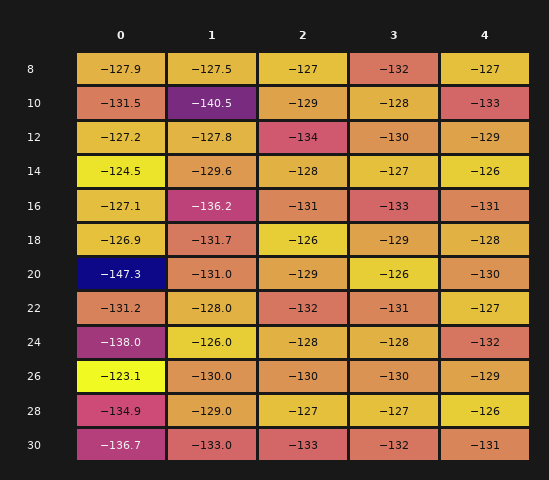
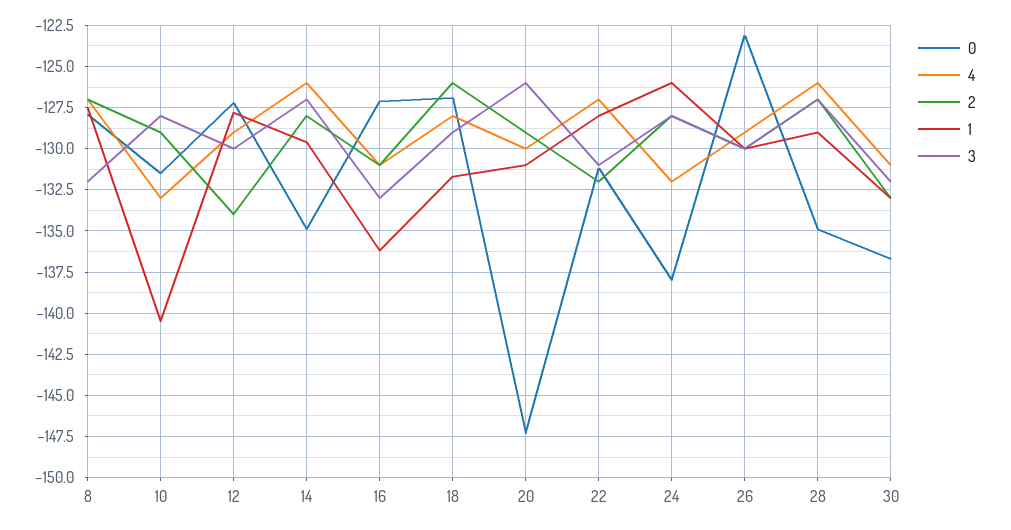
  {
    "0": {
      "8": -127.9,
      "10": -131.5,
      "12": -127.2,
-     "14": -124.5,
+     "14": -135,
      "16": -127.1,
      "18": -126.9,
      "20": -147.3,
      "22": -131.2,
      "24": -138,
      "26": -123.1,
      "28": -134.9,
      "30": -136.7
    },
    "1": {
      "8": -127.5,
      "10": -140.5,
      "12": -127.8,
      "14": -129.6,
      "16": -136.2,
      "18": -131.7,
      "20": -131,
      "22": -128,
      "24": -126,
      "26": -130,
      "28": -129,
      "30": -133
    },
    "2": {
      "8": -127,
      "10": -129,
      "12": -134,
      "14": -128,
      "16": -131,
      "18": -126,
      "20": -129,
      "22": -132,
      "24": -128,
      "26": -130,
      "28": -127,
      "30": -133
    },
    "3": {
      "8": -132,
      "10": -128,
      "12": -130,
      "14": -127,
      "16": -133,
      "18": -129,
      "20": -126,
      "22": -131,
      "24": -128,
      "26": -130,
      "28": -127,
      "30": -132
    },
    "4": {
      "8": -127,
      "10": -133,
      "12": -129,
      "14": -126,
      "16": -131,
      "18": -128,
      "20": -130,
      "22": -127,
      "24": -132,
      "26": -129,
      "28": -126,
      "30": -131
    }
  }

